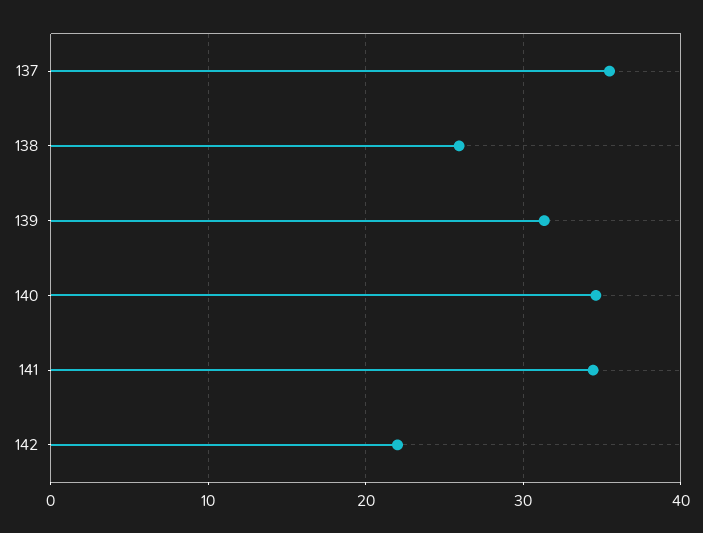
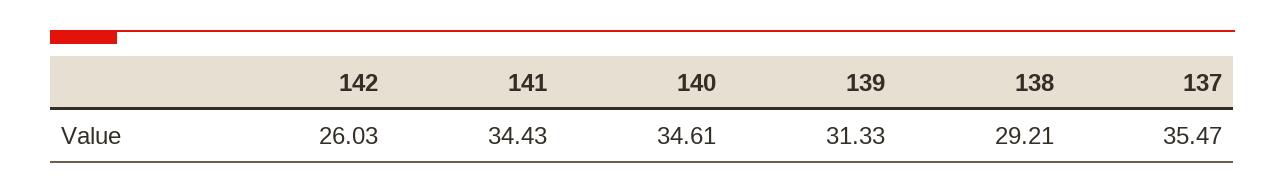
  {
    "137": 35.47,
-   "138": 26,
+   "138": 29.21,
    "139": 31.33,
    "140": 34.61,
    "141": 34.43,
-   "142": 22
+   "142": 26.03
  }

